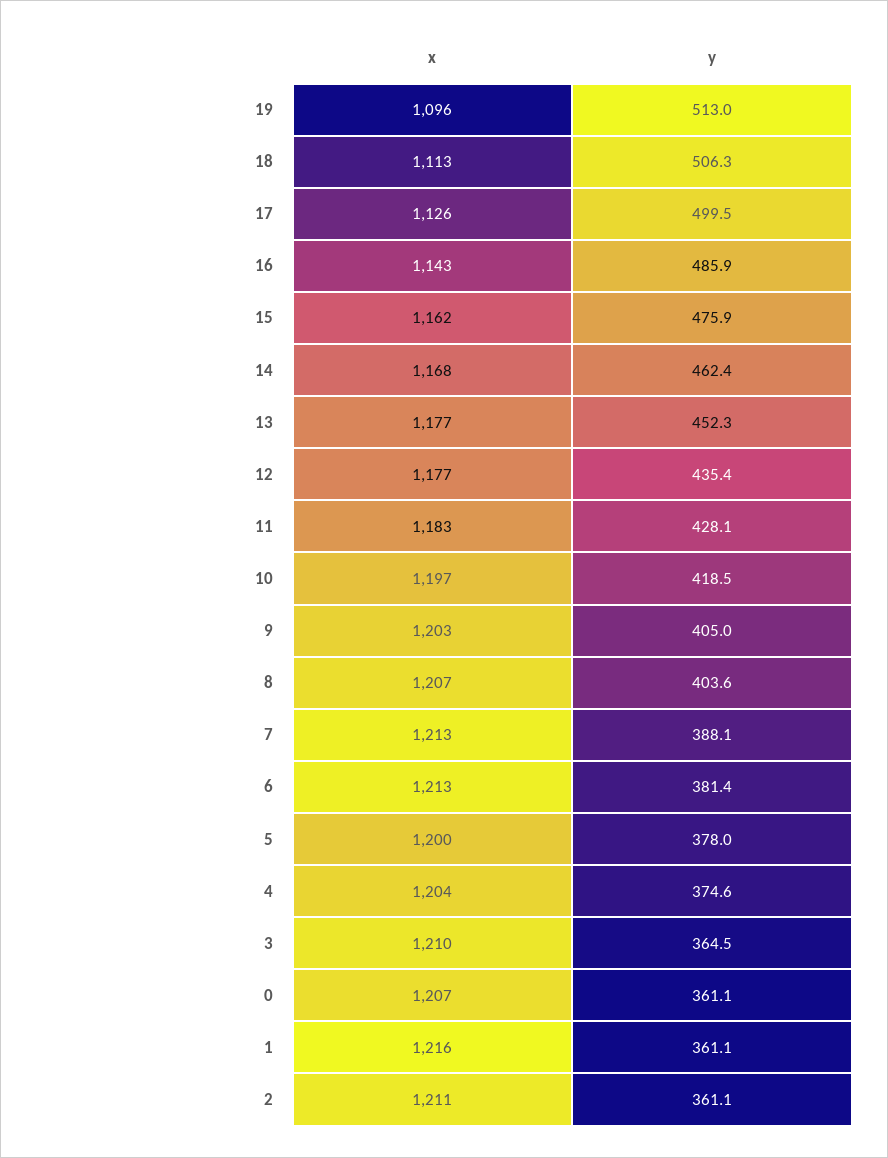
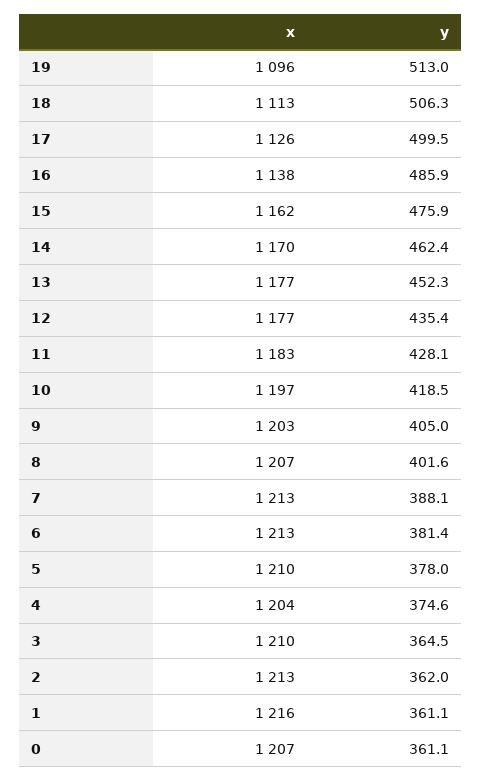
  {
    "x": {
      "19": 1096,
      "18": 1113,
      "17": 1126,
-     "16": 1143,
+     "16": 1138,
      "15": 1162,
-     "14": 1168,
+     "14": 1170,
      "13": 1177,
      "12": 1177,
      "11": 1183,
      "10": 1197,
      "9": 1203,
      "8": 1207,
      "7": 1213,
      "6": 1213,
-     "5": 1200,
+     "5": 1210,
      "4": 1204,
      "3": 1210,
      "0": 1207,
      "1": 1216,
-     "2": 1211
+     "2": 1213
    },
    "y": {
      "19": 513,
      "18": 506.3,
      "17": 499.5,
      "16": 485.9,
      "15": 475.9,
      "14": 462.4,
      "13": 452.3,
      "12": 435.4,
      "11": 428.1,
      "10": 418.5,
      "9": 405,
-     "8": 403.6,
+     "8": 401.6,
      "7": 388.1,
      "6": 381.4,
      "5": 378,
      "4": 374.6,
      "3": 364.5,
      "0": 361.1,
      "1": 361.1,
-     "2": 361.1
+     "2": 362
    }
  }

